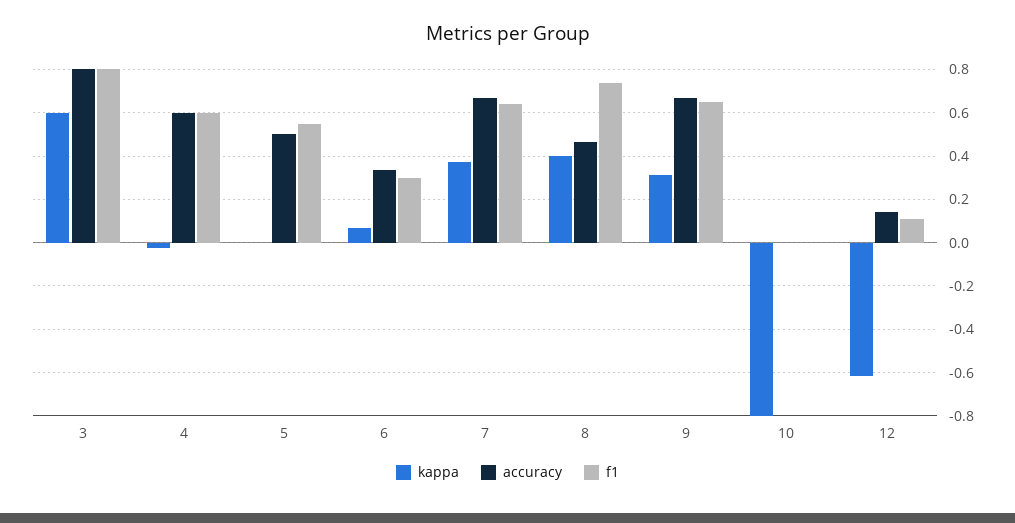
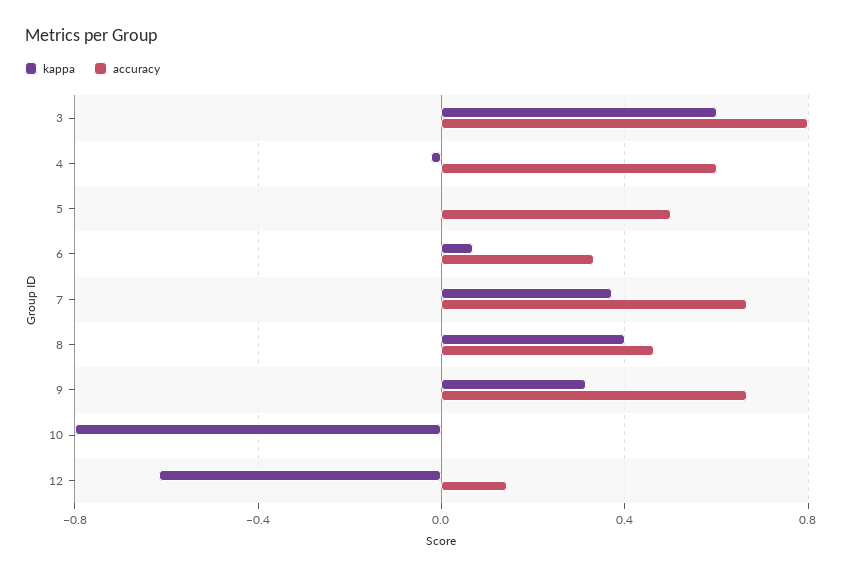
  {
    "kappa": {
      "3": 0.6,
      "4": 0,
      "5": 0,
      "6": 0.05,
      "7": 0.35,
      "8": 0.4,
      "9": 0.3,
      "10": -0.8,
      "12": -0.6
    },
    "accuracy": {
      "3": 0.8,
      "4": 0.6,
      "5": 0.5,
      "6": 0.35,
      "7": 0.65,
      "8": 0.45,
      "9": 0.65,
      "10": 0,
      "12": 0.15
-   },
+   }
-   "f1": {
-     "3": 0.8,
-     "4": 0.6,
-     "5": 0.55,
-     "6": 0.3,
-     "7": 0.65,
-     "8": 0.75,
-     "9": 0.65,
-     "10": 0,
-     "12": 0.1
-   }
  }

